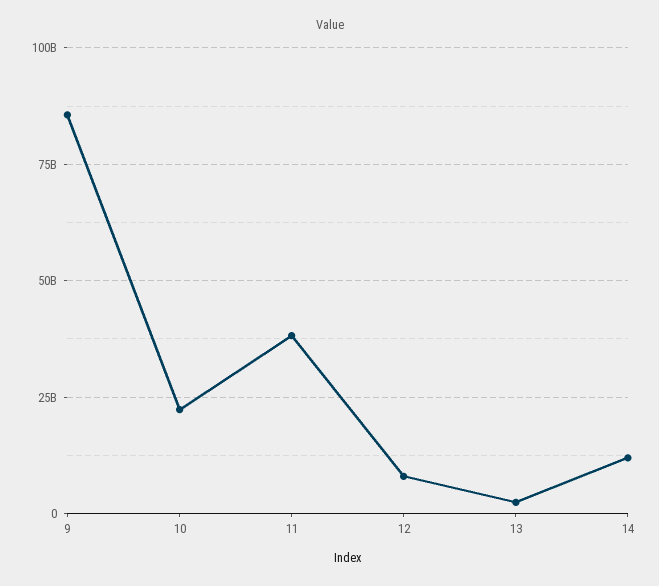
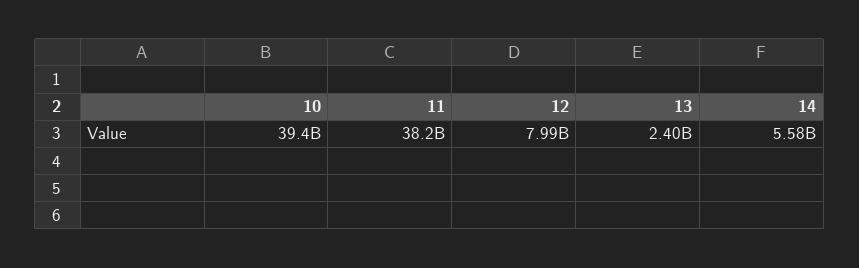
  {
-   "9": 85000000000,
-   "10": 22500000000,
+   "10": 39400000000,
    "11": 38200000000,
    "12": 7990000000,
    "13": 2400000000,
-   "14": 12500000000
+   "14": 5580000000
  }

